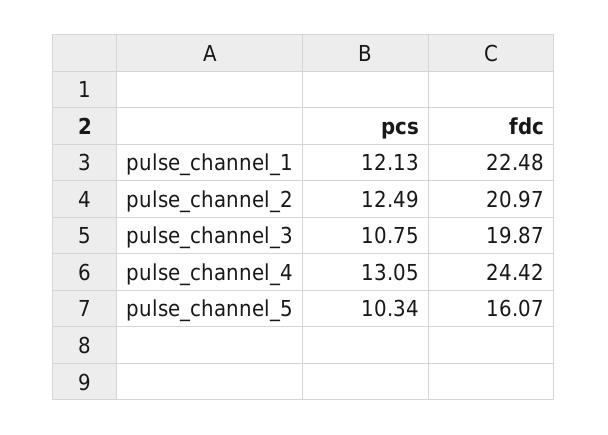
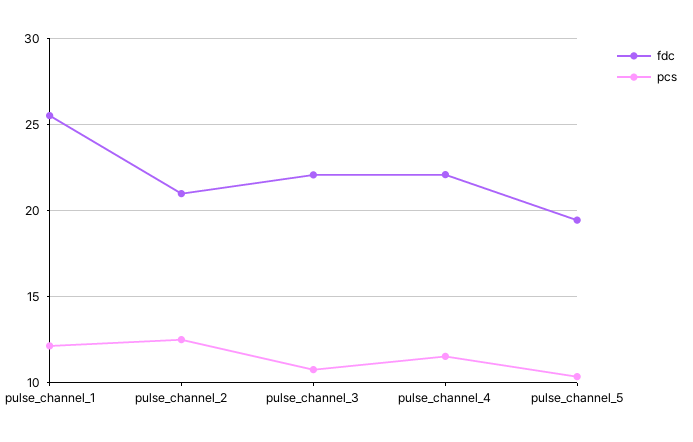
  {
    "pcs": {
      "pulse_channel_1": 12.13,
      "pulse_channel_2": 12.49,
      "pulse_channel_3": 10.75,
-     "pulse_channel_4": 13.05,
+     "pulse_channel_4": 11.5,
      "pulse_channel_5": 10.34
    },
    "fdc": {
-     "pulse_channel_1": 22.48,
+     "pulse_channel_1": 25.5,
      "pulse_channel_2": 20.97,
-     "pulse_channel_3": 19.87,
+     "pulse_channel_3": 22,
-     "pulse_channel_4": 24.42,
+     "pulse_channel_4": 22,
-     "pulse_channel_5": 16.07
+     "pulse_channel_5": 19.5
    }
  }

